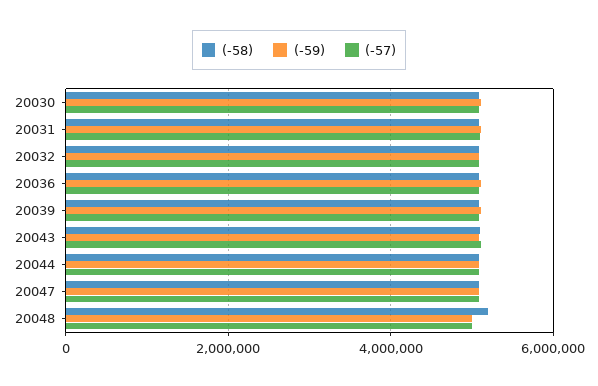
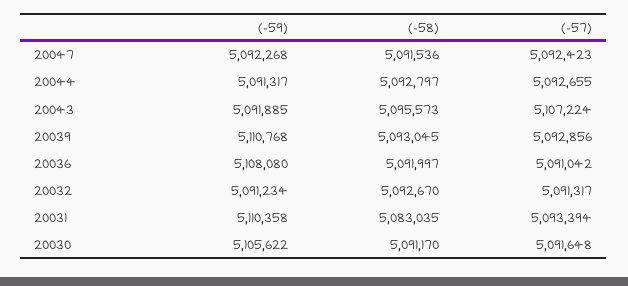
  {
    "(-58)": {
      "20030": 5091170,
      "20031": 5083035,
      "20032": 5092670,
      "20036": 5091997,
      "20039": 5093045,
      "20043": 5095573,
      "20044": 5092797,
-     "20047": 5091536,
+     "20047": 5091536
-     "20048": 5200000
    },
    "(-59)": {
      "20030": 5105622,
      "20031": 5110358,
      "20032": 5091234,
      "20036": 5108080,
      "20039": 5110768,
      "20043": 5091885,
      "20044": 5091317,
-     "20047": 5092268,
+     "20047": 5092268
-     "20048": 5000000
    },
    "(-57)": {
      "20030": 5091648,
      "20031": 5093394,
      "20032": 5091317,
      "20036": 5091042,
      "20039": 5092856,
      "20043": 5107224,
      "20044": 5092655,
-     "20047": 5092423,
+     "20047": 5092423
-     "20048": 5000000
    }
  }

